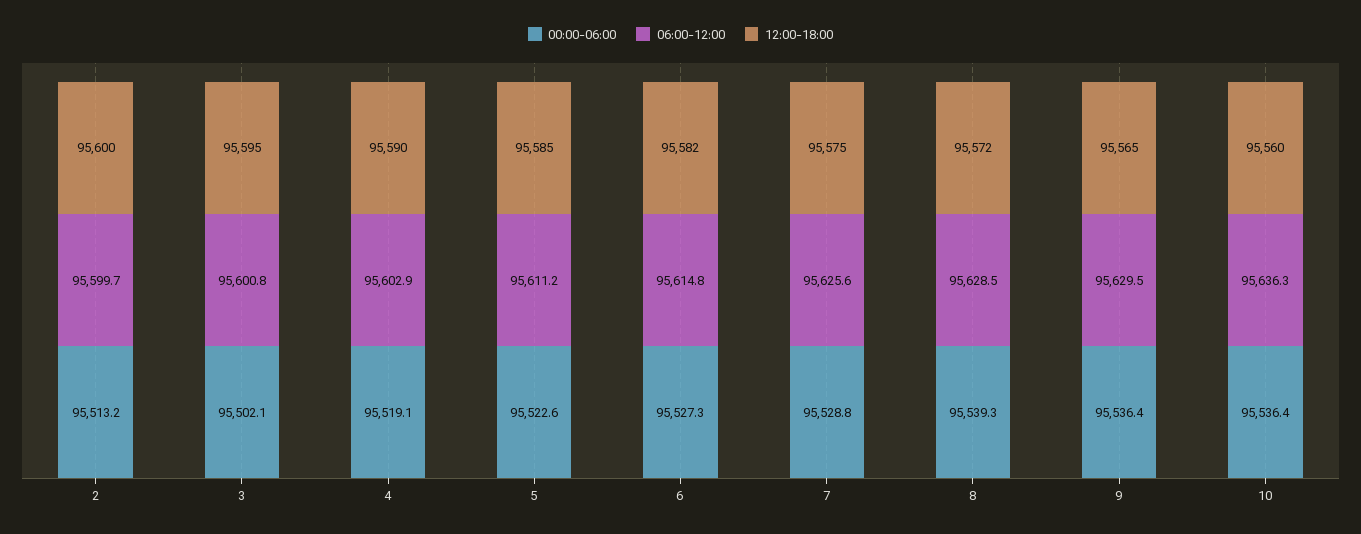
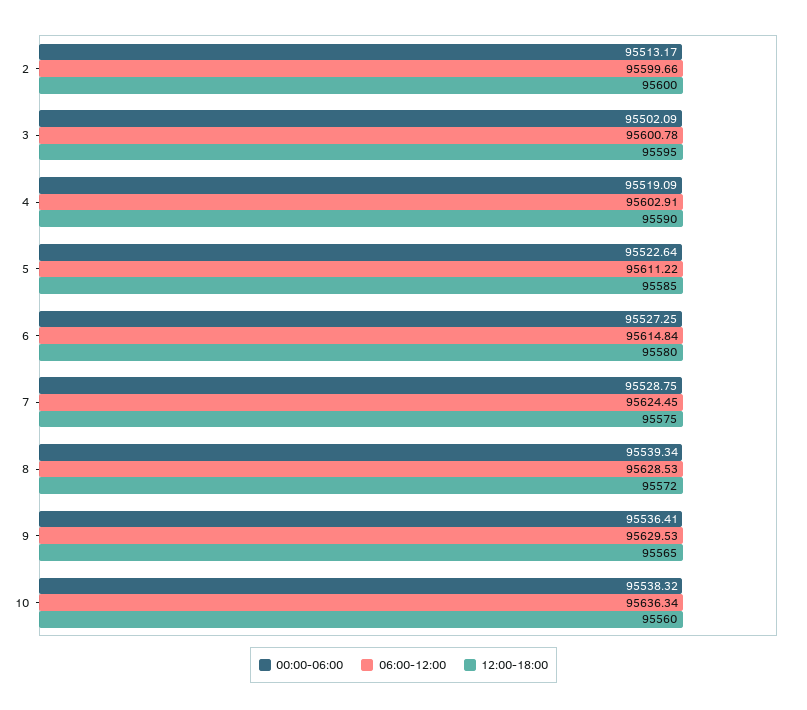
  {
    "00:00-06:00": {
      "2": 95513.17,
      "3": 95502.09,
      "4": 95519.09,
      "5": 95522.64,
      "6": 95527.25,
      "7": 95528.75,
      "8": 95539.34,
      "9": 95536.41,
-     "10": 95536.4
+     "10": 95538.32
    },
    "06:00-12:00": {
      "2": 95599.66,
      "3": 95600.78,
      "4": 95602.91,
      "5": 95611.22,
      "6": 95614.84,
-     "7": 95625.6,
+     "7": 95624.45,
      "8": 95628.53,
      "9": 95629.53,
      "10": 95636.34
    },
    "12:00-18:00": {
      "2": 95600,
      "3": 95595,
      "4": 95590,
      "5": 95585,
-     "6": 95582,
+     "6": 95580,
      "7": 95575,
      "8": 95572,
      "9": 95565,
      "10": 95560
    }
  }

